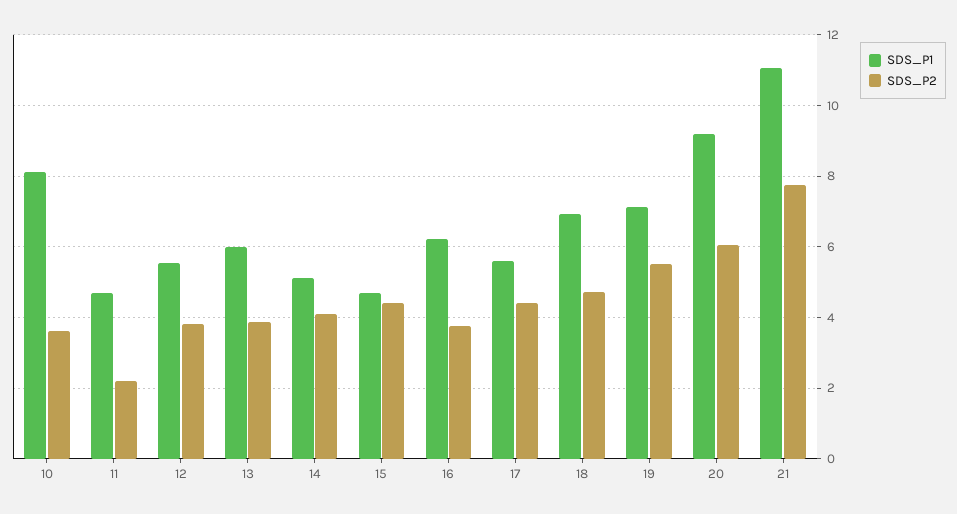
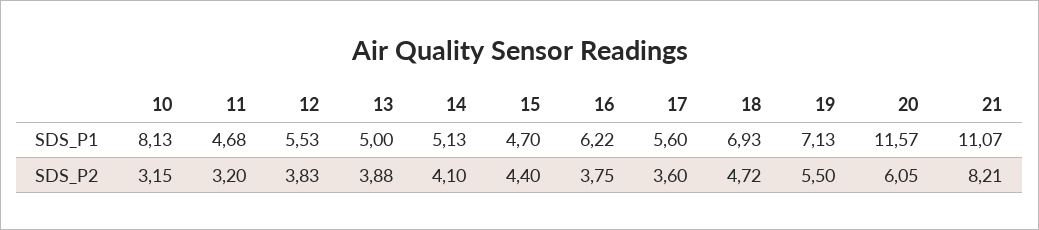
  {
    "SDS_P1": {
      "10": 8.13,
      "11": 4.68,
      "12": 5.53,
-     "13": 6,
+     "13": 5,
      "14": 5.13,
      "15": 4.7,
      "16": 6.22,
      "17": 5.6,
      "18": 6.93,
      "19": 7.13,
-     "20": 9.2,
+     "20": 11.57,
      "21": 11.07
    },
    "SDS_P2": {
-     "10": 3.6,
+     "10": 3.15,
-     "11": 2.2,
+     "11": 3.2,
      "12": 3.83,
      "13": 3.88,
      "14": 4.1,
      "15": 4.4,
      "16": 3.75,
-     "17": 4.4,
+     "17": 3.6,
      "18": 4.72,
      "19": 5.5,
      "20": 6.05,
-     "21": 7.8
+     "21": 8.21
    }
  }

